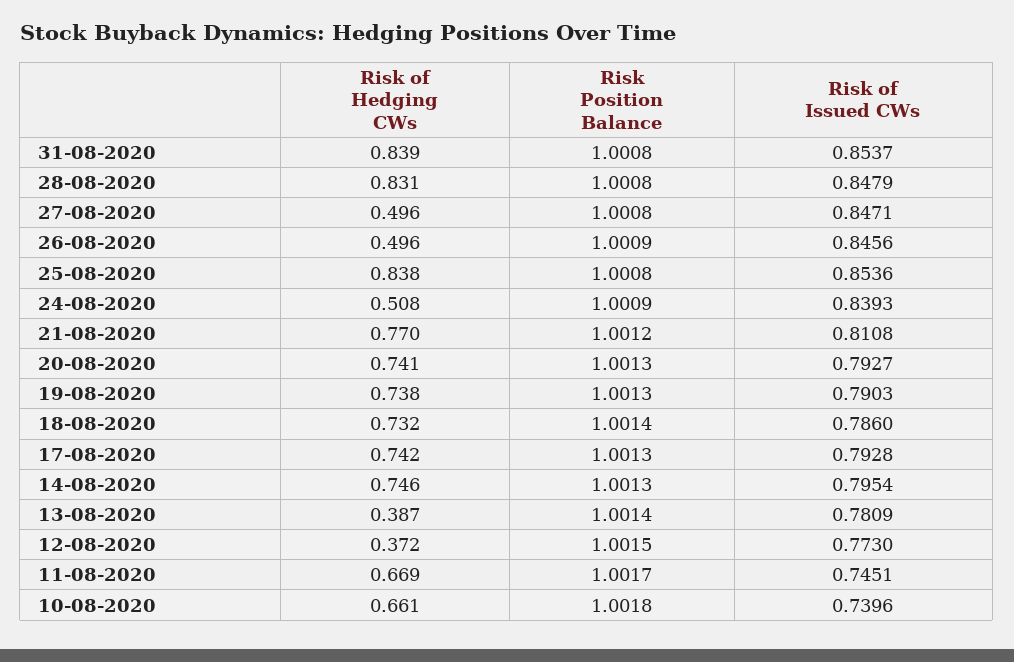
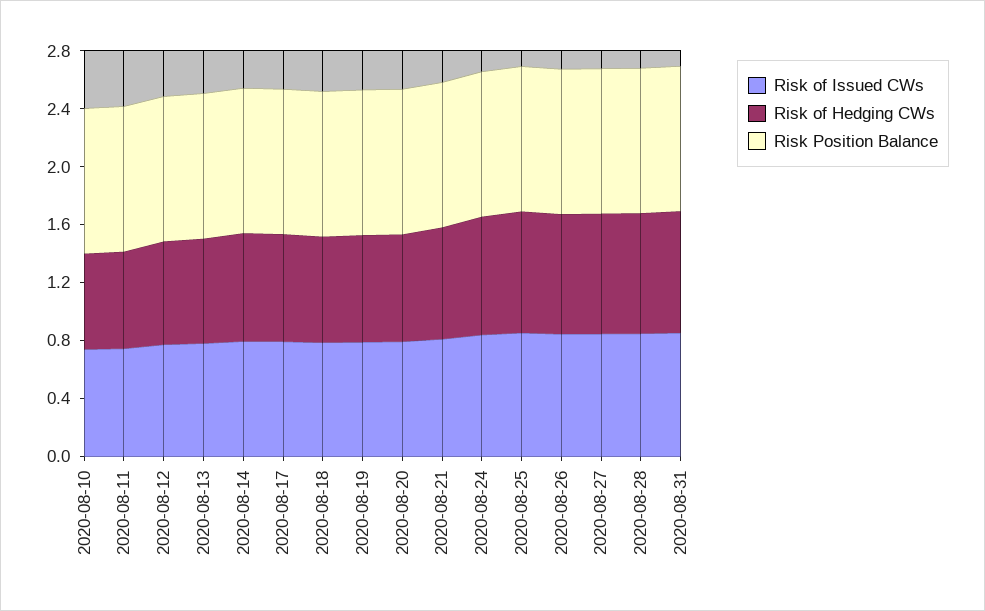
  {
    "Risk of Hedging CWs": {
      "31-08-2020": 0.839,
      "28-08-2020": 0.831,
-     "27-08-2020": 0.496,
+     "27-08-2020": 0.8,
-     "26-08-2020": 0.496,
+     "26-08-2020": 0.8,
      "25-08-2020": 0.838,
-     "24-08-2020": 0.508,
+     "24-08-2020": 0.8,
      "21-08-2020": 0.77,
      "20-08-2020": 0.741,
      "19-08-2020": 0.738,
      "18-08-2020": 0.732,
      "17-08-2020": 0.742,
      "14-08-2020": 0.746,
-     "13-08-2020": 0.387,
+     "13-08-2020": 0.7,
-     "12-08-2020": 0.372,
+     "12-08-2020": 0.7,
      "11-08-2020": 0.669,
      "10-08-2020": 0.661
    },
    "Risk Position Balance": {
      "31-08-2020": 1.0008,
      "28-08-2020": 1.0008,
      "27-08-2020": 1.0008,
      "26-08-2020": 1.0009,
      "25-08-2020": 1.0008,
      "24-08-2020": 1.0009,
      "21-08-2020": 1.0012,
      "20-08-2020": 1.0013,
      "19-08-2020": 1.0013,
      "18-08-2020": 1.0014,
      "17-08-2020": 1.0013,
      "14-08-2020": 1.0013,
      "13-08-2020": 1.0014,
      "12-08-2020": 1.0015,
      "11-08-2020": 1.0017,
      "10-08-2020": 1.0018
    },
    "Risk of Issued CWs": {
      "31-08-2020": 0.8537,
      "28-08-2020": 0.8479,
      "27-08-2020": 0.8471,
      "26-08-2020": 0.8456,
      "25-08-2020": 0.8536,
      "24-08-2020": 0.8393,
      "21-08-2020": 0.8108,
      "20-08-2020": 0.7927,
      "19-08-2020": 0.7903,
      "18-08-2020": 0.786,
      "17-08-2020": 0.7928,
      "14-08-2020": 0.7954,
      "13-08-2020": 0.7809,
      "12-08-2020": 0.773,
      "11-08-2020": 0.7451,
      "10-08-2020": 0.7396
    }
  }

